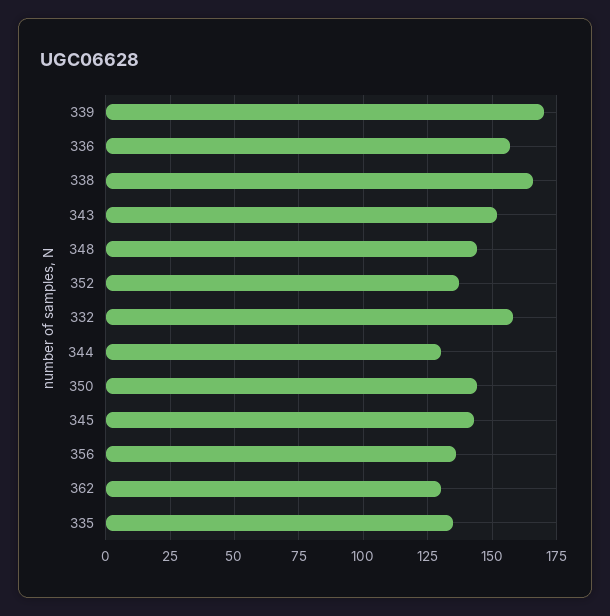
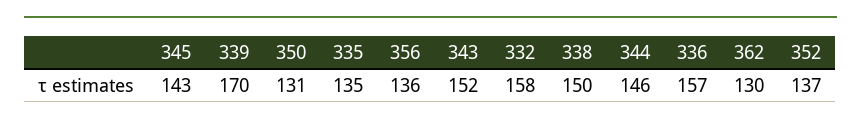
  {
    "339": 170,
    "336": 157,
-   "338": 165,
+   "338": 150,
    "343": 152,
-   "348": 145,
    "352": 137,
    "332": 158,
-   "344": 130,
+   "344": 146,
-   "350": 145,
+   "350": 131,
    "345": 143,
    "356": 136,
    "362": 130,
    "335": 135
  }

